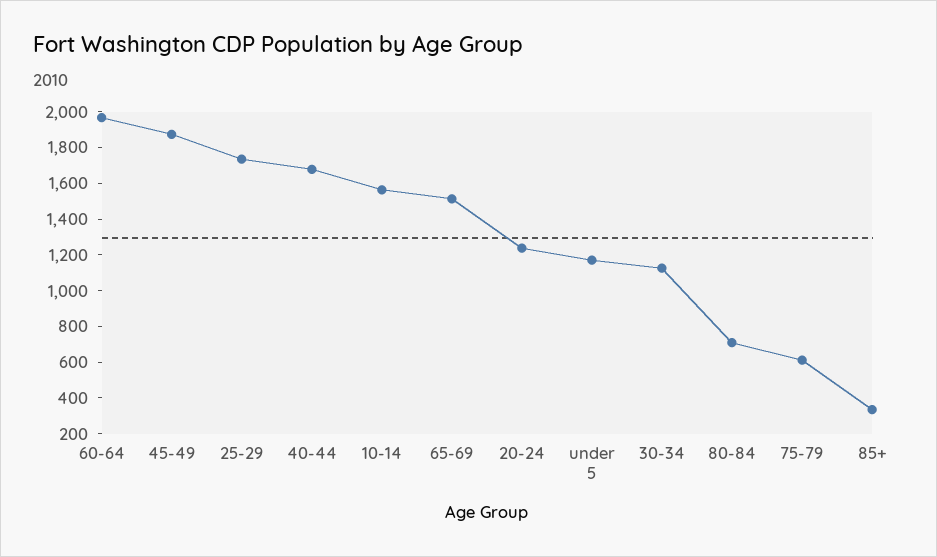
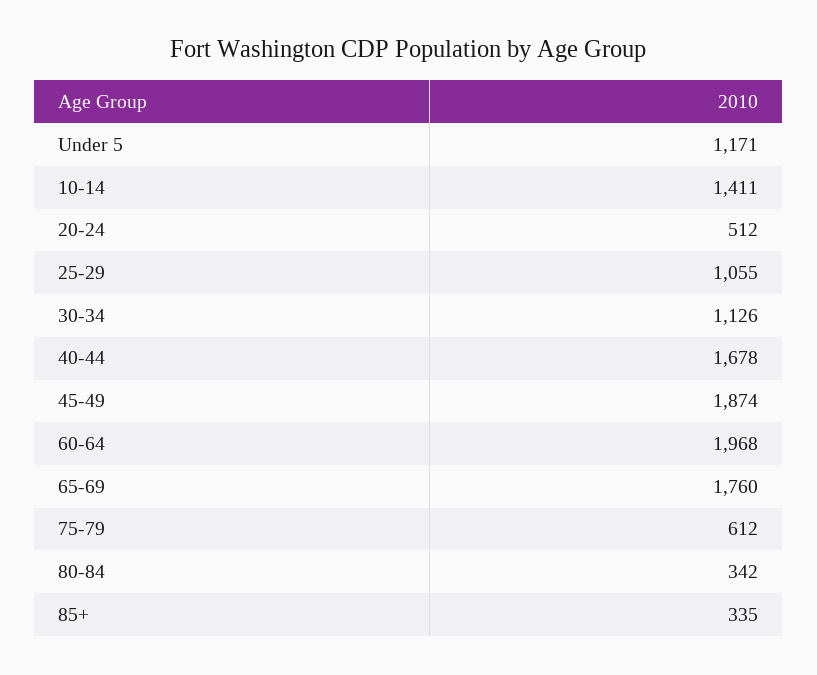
  {
    "60-64": 1968,
    "45-49": 1874,
-   "25-29": 1750,
+   "25-29": 1055,
    "40-44": 1678,
-   "10-14": 1550,
+   "10-14": 1411,
-   "65-69": 1500,
+   "65-69": 1760,
-   "20-24": 1250,
+   "20-24": 512,
    "under 5": 1171,
    "30-34": 1126,
-   "80-84": 700,
+   "80-84": 342,
    "75-79": 612,
    "85+": 335
  }

